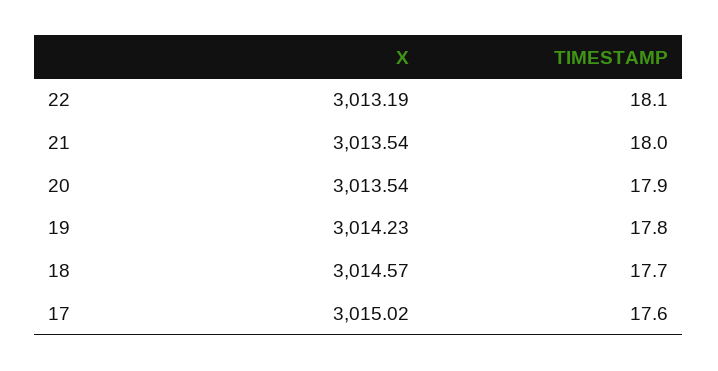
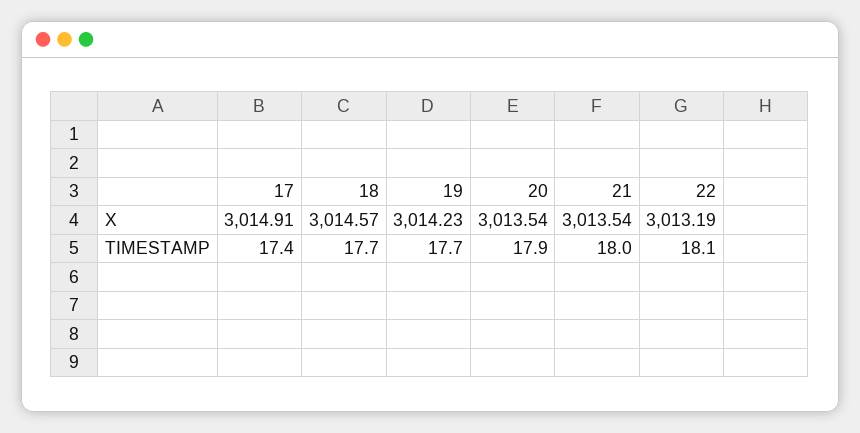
  {
    "X": {
      "22": 3013.19,
      "21": 3013.54,
      "20": 3013.54,
      "19": 3014.23,
      "18": 3014.57,
-     "17": 3015.02
+     "17": 3014.91
    },
    "TIMESTAMP": {
      "22": 18.1,
      "21": 18,
      "20": 17.9,
-     "19": 17.8,
+     "19": 17.7,
      "18": 17.7,
-     "17": 17.6
+     "17": 17.4
    }
  }

